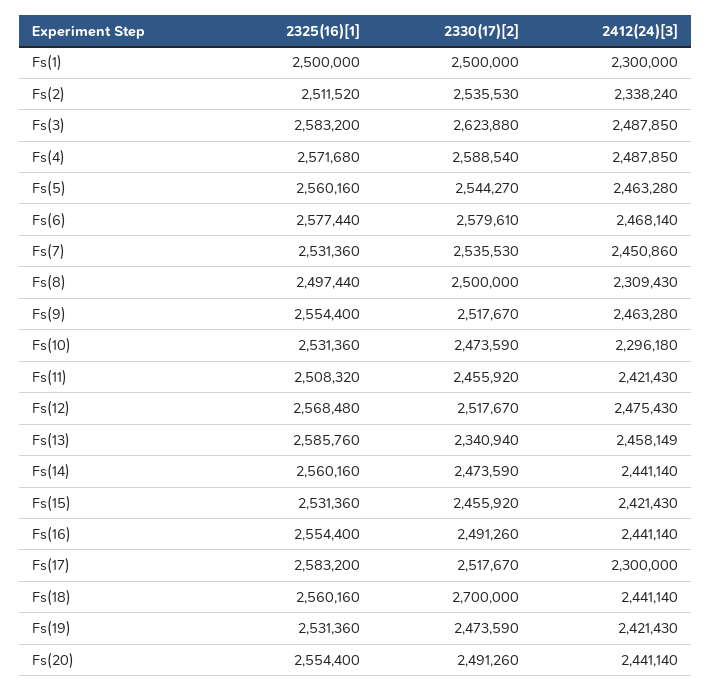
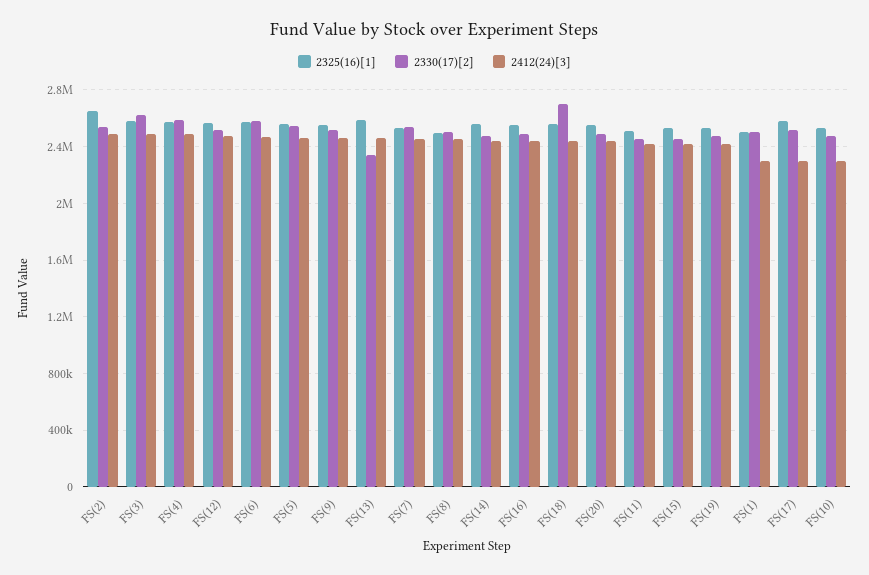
  {
    "2325(16)[1]": {
      "Fs(1)": 2500000,
-     "Fs(2)": 2511520,
+     "Fs(2)": 2650000,
      "Fs(3)": 2583200,
      "Fs(4)": 2571680,
      "Fs(5)": 2560160,
      "Fs(6)": 2577440,
      "Fs(7)": 2531360,
      "Fs(8)": 2497440,
      "Fs(9)": 2554400,
      "Fs(10)": 2531360,
      "Fs(11)": 2508320,
      "Fs(12)": 2568480,
      "Fs(13)": 2585760,
      "Fs(14)": 2560160,
      "Fs(15)": 2531360,
      "Fs(16)": 2554400,
      "Fs(17)": 2583200,
      "Fs(18)": 2560160,
      "Fs(19)": 2531360,
      "Fs(20)": 2554400
    },
    "2330(17)[2]": {
      "Fs(1)": 2500000,
      "Fs(2)": 2535530,
      "Fs(3)": 2623880,
      "Fs(4)": 2588540,
      "Fs(5)": 2544270,
      "Fs(6)": 2579610,
      "Fs(7)": 2535530,
      "Fs(8)": 2500000,
      "Fs(9)": 2517670,
      "Fs(10)": 2473590,
      "Fs(11)": 2455920,
      "Fs(12)": 2517670,
      "Fs(13)": 2340940,
      "Fs(14)": 2473590,
      "Fs(15)": 2455920,
      "Fs(16)": 2491260,
      "Fs(17)": 2517670,
      "Fs(18)": 2700000,
      "Fs(19)": 2473590,
      "Fs(20)": 2491260
    },
    "2412(24)[3]": {
      "Fs(1)": 2300000,
-     "Fs(2)": 2338240,
+     "Fs(2)": 2500000,
      "Fs(3)": 2487850,
      "Fs(4)": 2487850,
      "Fs(5)": 2463280,
      "Fs(6)": 2468140,
      "Fs(7)": 2450860,
-     "Fs(8)": 2309430,
+     "Fs(8)": 2450000,
      "Fs(9)": 2463280,
      "Fs(10)": 2296180,
      "Fs(11)": 2421430,
      "Fs(12)": 2475430,
      "Fs(13)": 2458149,
      "Fs(14)": 2441140,
      "Fs(15)": 2421430,
      "Fs(16)": 2441140,
      "Fs(17)": 2300000,
      "Fs(18)": 2441140,
      "Fs(19)": 2421430,
      "Fs(20)": 2441140
    }
  }

